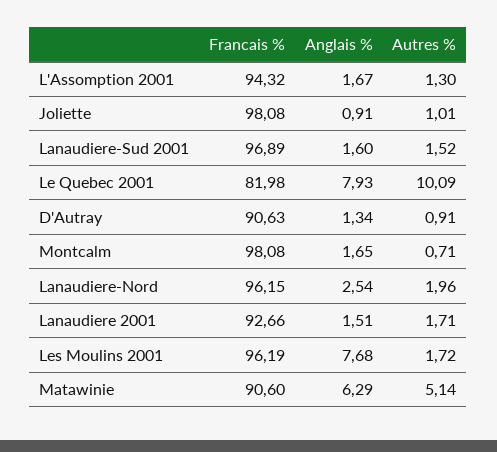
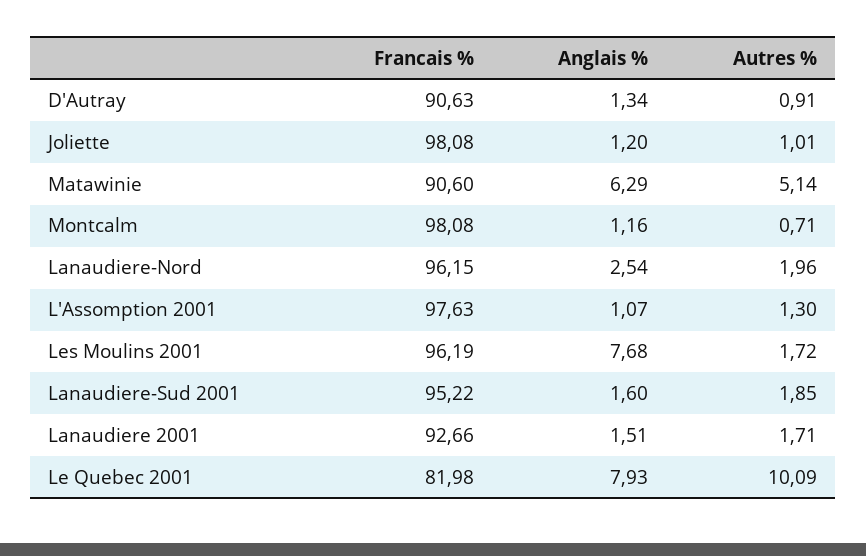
  {
    "Francais %": {
-     "L'Assomption 2001": 94.32,
+     "L'Assomption 2001": 97.63,
      "Joliette": 98.08,
-     "Lanaudiere-Sud 2001": 96.89,
+     "Lanaudiere-Sud 2001": 95.22,
      "Le Quebec 2001": 81.98,
      "D'Autray": 90.63,
      "Montcalm": 98.08,
      "Lanaudiere-Nord": 96.15,
      "Lanaudiere 2001": 92.66,
      "Les Moulins 2001": 96.19,
      "Matawinie": 90.6
    },
    "Anglais %": {
-     "L'Assomption 2001": 1.67,
+     "L'Assomption 2001": 1.07,
-     "Joliette": 0.91,
+     "Joliette": 1.2,
      "Lanaudiere-Sud 2001": 1.6,
      "Le Quebec 2001": 7.93,
      "D'Autray": 1.34,
-     "Montcalm": 1.65,
+     "Montcalm": 1.16,
      "Lanaudiere-Nord": 2.54,
      "Lanaudiere 2001": 1.51,
      "Les Moulins 2001": 7.68,
      "Matawinie": 6.29
    },
    "Autres %": {
      "L'Assomption 2001": 1.3,
      "Joliette": 1.01,
-     "Lanaudiere-Sud 2001": 1.52,
+     "Lanaudiere-Sud 2001": 1.85,
      "Le Quebec 2001": 10.09,
      "D'Autray": 0.91,
      "Montcalm": 0.71,
      "Lanaudiere-Nord": 1.96,
      "Lanaudiere 2001": 1.71,
      "Les Moulins 2001": 1.72,
      "Matawinie": 5.14
    }
  }

